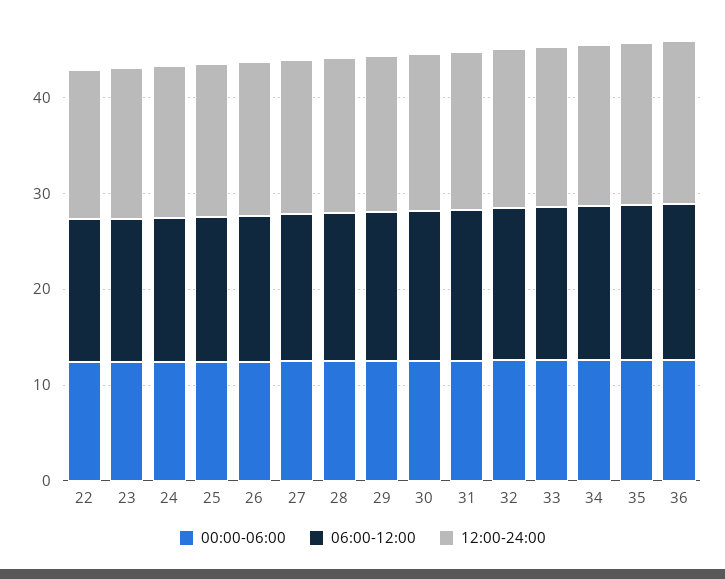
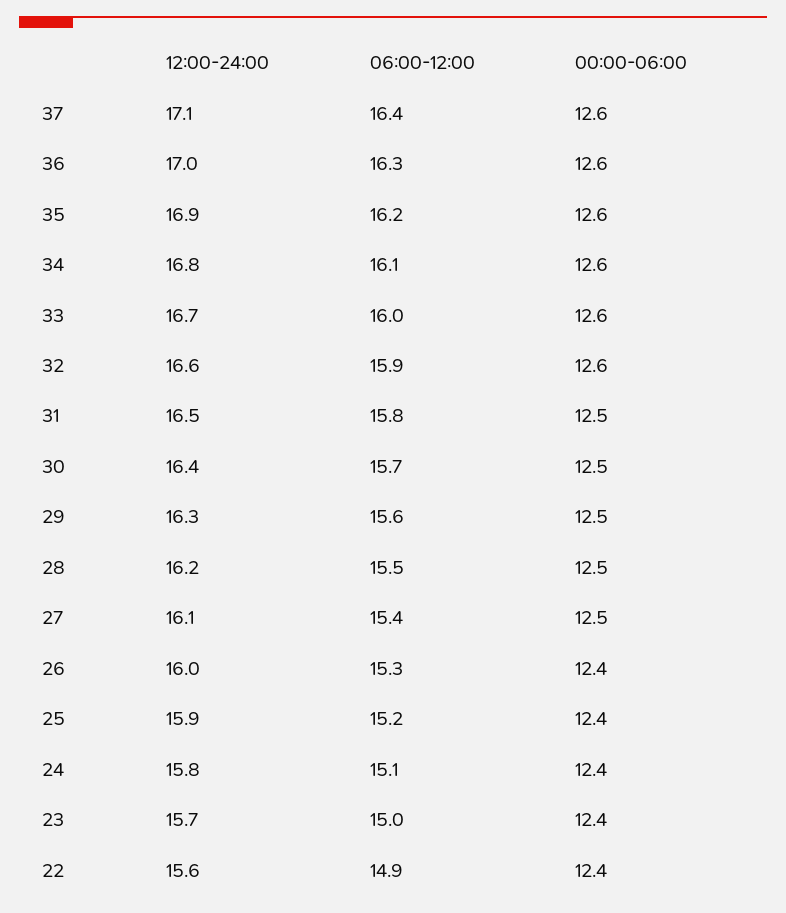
  {
    "00:00-06:00": {
      "22": 12.4,
      "23": 12.4,
      "24": 12.4,
      "25": 12.4,
      "26": 12.4,
      "27": 12.5,
      "28": 12.5,
      "29": 12.5,
      "30": 12.5,
      "31": 12.5,
      "32": 12.6,
      "33": 12.6,
      "34": 12.6,
      "35": 12.6,
-     "36": 12.6
+     "36": 12.6,
+     "37": 12.6
    },
    "06:00-12:00": {
      "22": 14.9,
      "23": 15,
      "24": 15.1,
      "25": 15.2,
      "26": 15.3,
      "27": 15.4,
      "28": 15.5,
      "29": 15.6,
      "30": 15.7,
      "31": 15.8,
      "32": 15.9,
      "33": 16,
      "34": 16.1,
      "35": 16.2,
-     "36": 16.3
+     "36": 16.3,
+     "37": 16.4
    },
    "12:00-24:00": {
      "22": 15.6,
      "23": 15.7,
      "24": 15.8,
      "25": 15.9,
      "26": 16,
      "27": 16.1,
      "28": 16.2,
      "29": 16.3,
      "30": 16.4,
      "31": 16.5,
      "32": 16.6,
      "33": 16.7,
      "34": 16.8,
      "35": 16.9,
-     "36": 17
+     "36": 17,
+     "37": 17.1
    }
  }

